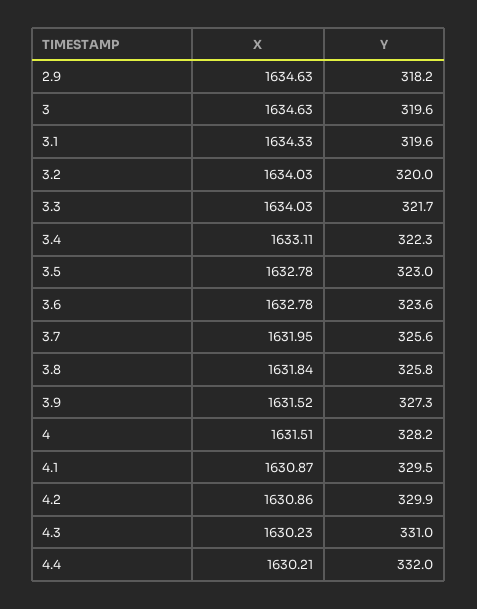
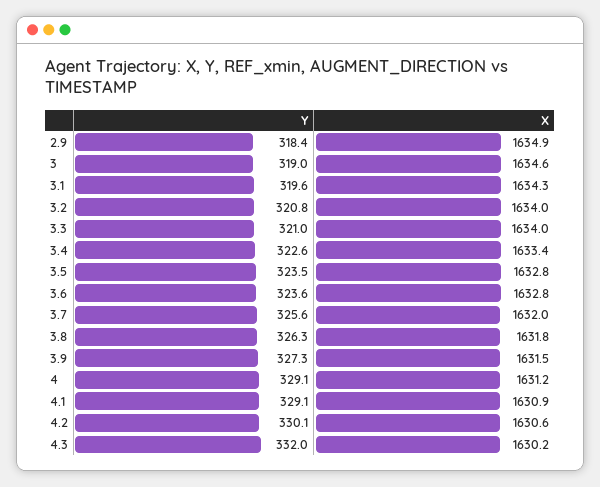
  {
    "X": {
-     "2.9": 1634.63,
+     "2.9": 1634.9,
      "3": 1634.63,
      "3.1": 1634.33,
      "3.2": 1634.03,
      "3.3": 1634.03,
-     "3.4": 1633.11,
+     "3.4": 1633.4,
      "3.5": 1632.78,
      "3.6": 1632.78,
      "3.7": 1631.95,
      "3.8": 1631.84,
      "3.9": 1631.52,
-     "4": 1631.51,
+     "4": 1631.2,
      "4.1": 1630.87,
-     "4.2": 1630.86,
+     "4.2": 1630.6,
-     "4.3": 1630.23,
+     "4.3": 1630.23
-     "4.4": 1630.21
    },
    "Y": {
-     "2.9": 318.2,
+     "2.9": 318.4,
-     "3": 319.6,
+     "3": 319,
      "3.1": 319.6,
-     "3.2": 320,
+     "3.2": 320.8,
-     "3.3": 321.7,
+     "3.3": 321,
-     "3.4": 322.3,
+     "3.4": 322.6,
-     "3.5": 323,
+     "3.5": 323.5,
      "3.6": 323.6,
      "3.7": 325.6,
-     "3.8": 325.8,
+     "3.8": 326.3,
      "3.9": 327.3,
-     "4": 328.2,
+     "4": 329.1,
-     "4.1": 329.5,
+     "4.1": 329.1,
-     "4.2": 329.9,
+     "4.2": 330.1,
-     "4.3": 331,
+     "4.3": 332
-     "4.4": 332
    }
  }

